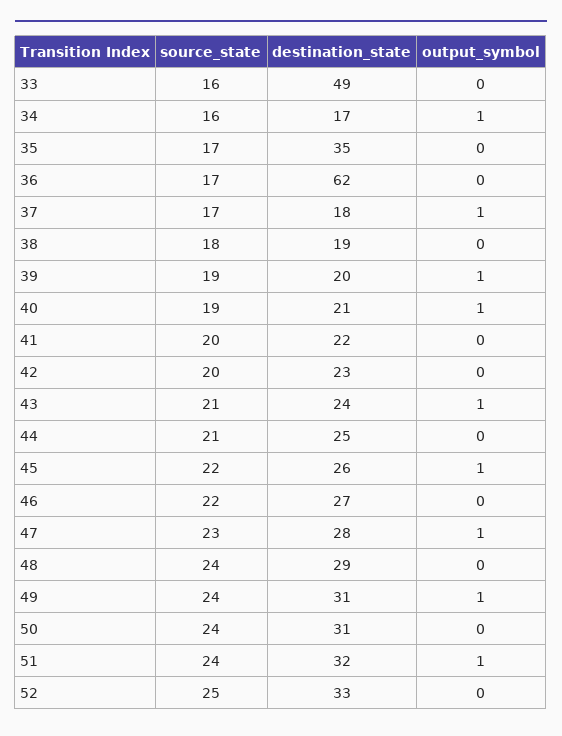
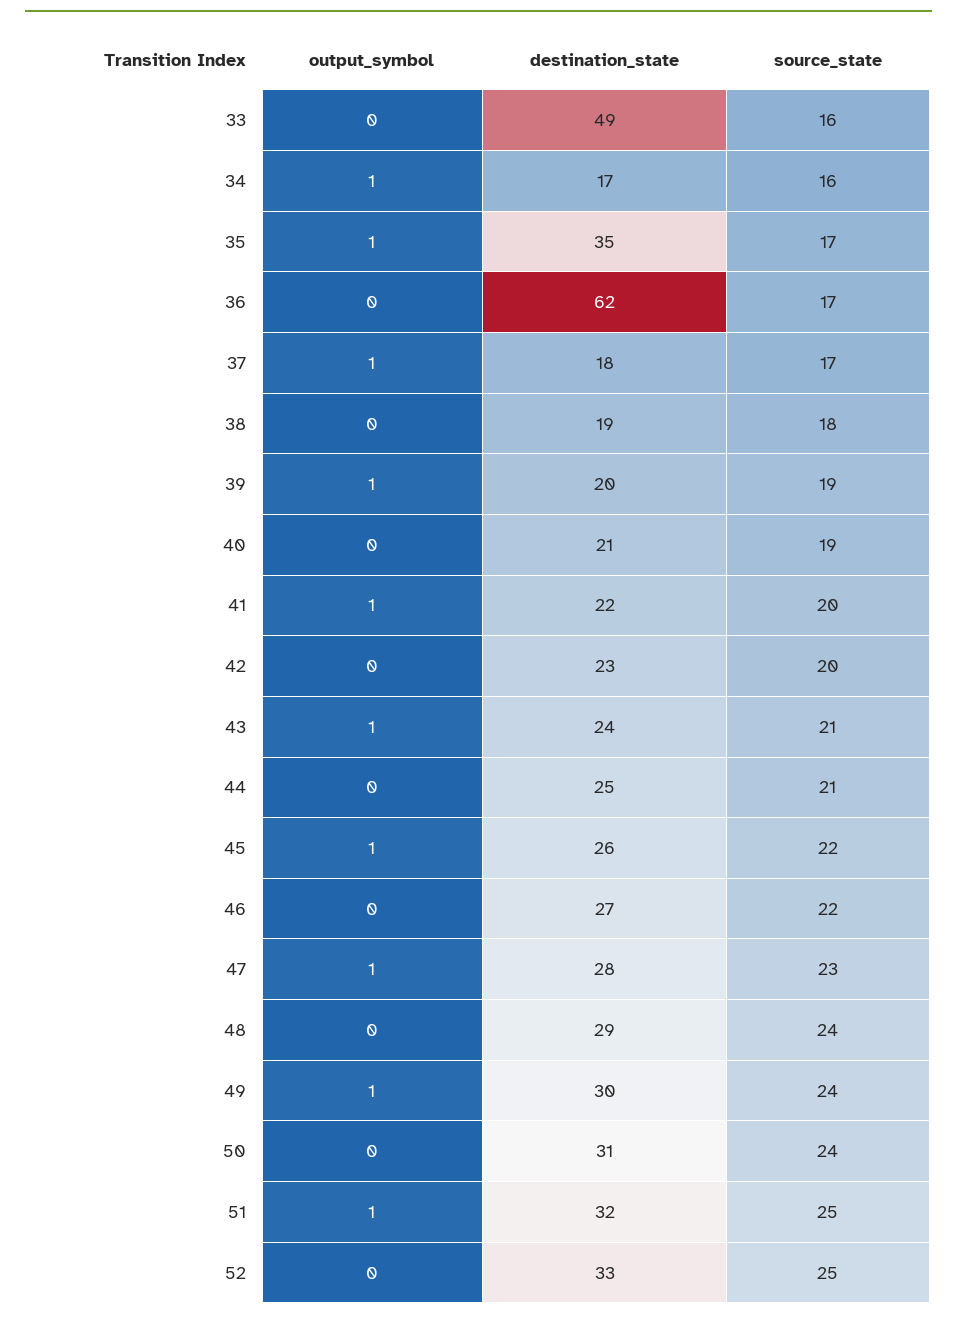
  {
    "source_state": {
      "33": 16,
      "34": 16,
      "35": 17,
      "36": 17,
      "37": 17,
      "38": 18,
      "39": 19,
      "40": 19,
      "41": 20,
      "42": 20,
      "43": 21,
      "44": 21,
      "45": 22,
      "46": 22,
      "47": 23,
      "48": 24,
      "49": 24,
      "50": 24,
-     "51": 24,
+     "51": 25,
      "52": 25
    },
    "destination_state": {
      "33": 49,
      "34": 17,
      "35": 35,
      "36": 62,
      "37": 18,
      "38": 19,
      "39": 20,
      "40": 21,
      "41": 22,
      "42": 23,
      "43": 24,
      "44": 25,
      "45": 26,
      "46": 27,
      "47": 28,
      "48": 29,
-     "49": 31,
+     "49": 30,
      "50": 31,
      "51": 32,
      "52": 33
    },
    "output_symbol": {
      "33": 0,
      "34": 1,
-     "35": 0,
+     "35": 1,
      "36": 0,
      "37": 1,
      "38": 0,
      "39": 1,
-     "40": 1,
+     "40": 0,
-     "41": 0,
+     "41": 1,
      "42": 0,
      "43": 1,
      "44": 0,
      "45": 1,
      "46": 0,
      "47": 1,
      "48": 0,
      "49": 1,
      "50": 0,
      "51": 1,
      "52": 0
    }
  }

